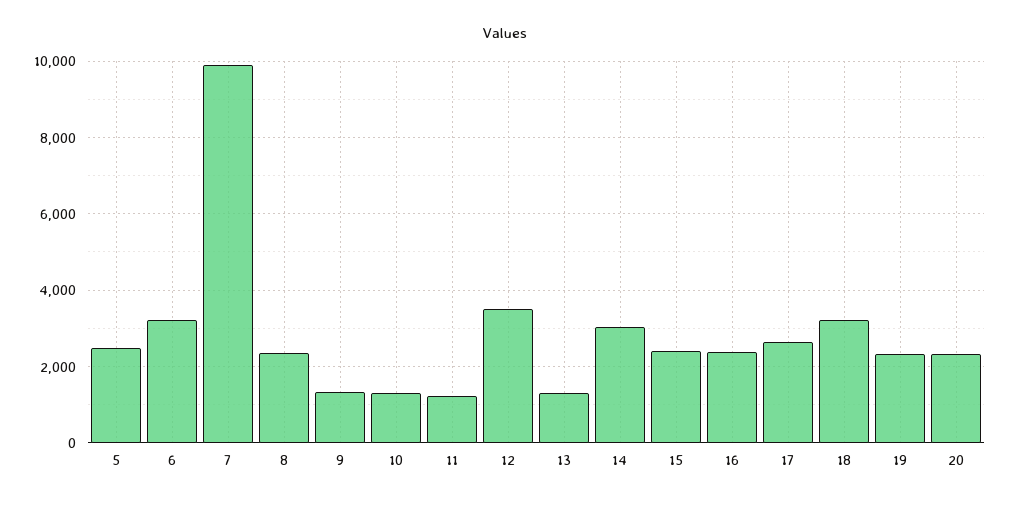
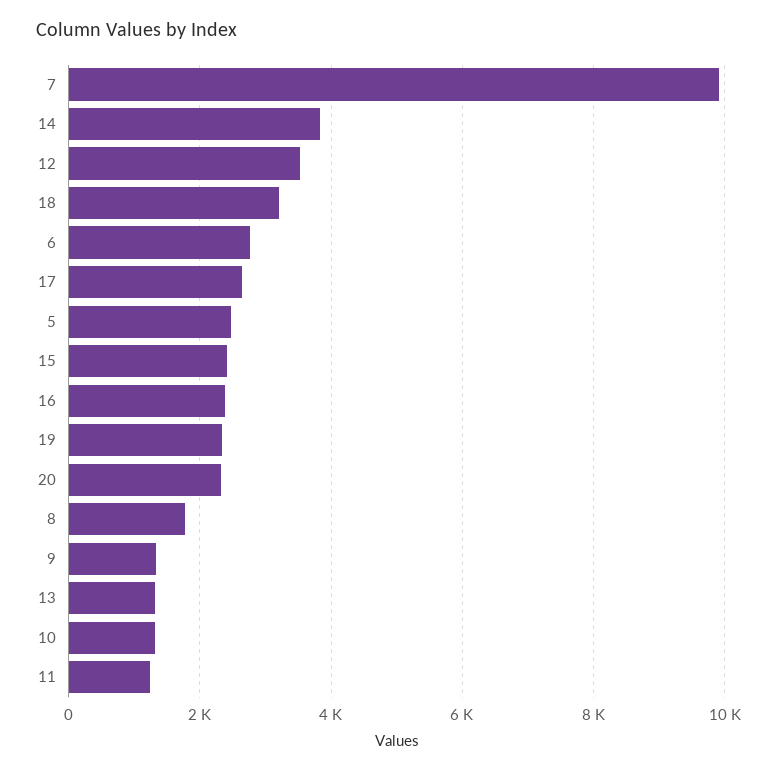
  {
    "5": 2400,
-   "6": 3200,
+   "6": 2800,
    "7": 10000,
-   "8": 2400,
+   "8": 1800,
    "9": 1400,
    "10": 1400,
    "11": 1200,
    "12": 3600,
    "13": 1400,
-   "14": 3000,
+   "14": 3800,
    "15": 2400,
    "16": 2400,
    "17": 2600,
    "18": 3200,
    "19": 2400,
    "20": 2400
  }

